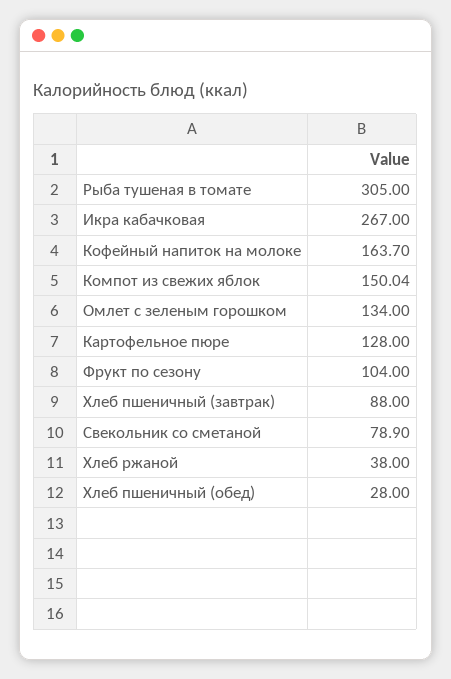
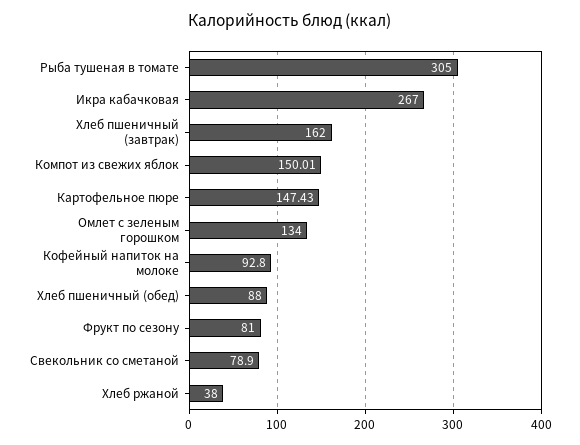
  {
    "Рыба тушеная в томате": 305,
    "Икра кабачковая": 267,
-   "Кофейный напиток на молоке": 163.7,
+   "Кофейный напиток на молоке": 92.8,
-   "Компот из свежих яблок": 150.04,
+   "Компот из свежих яблок": 150.01,
    "Омлет с зеленым горошком": 134,
-   "Картофельное пюре": 128,
+   "Картофельное пюре": 147.43,
-   "Фрукт по сезону": 104,
+   "Фрукт по сезону": 81,
-   "Хлеб пшеничный (завтрак)": 88,
+   "Хлеб пшеничный (завтрак)": 162,
    "Свекольник со сметаной": 78.9,
    "Хлеб ржаной": 38,
-   "Хлеб пшеничный (обед)": 28
+   "Хлеб пшеничный (обед)": 88
  }

